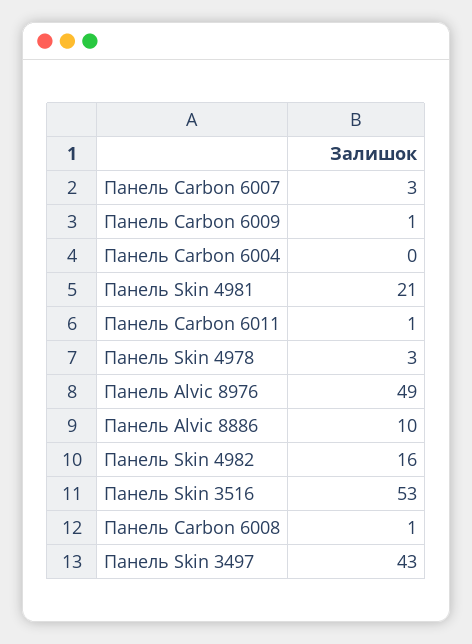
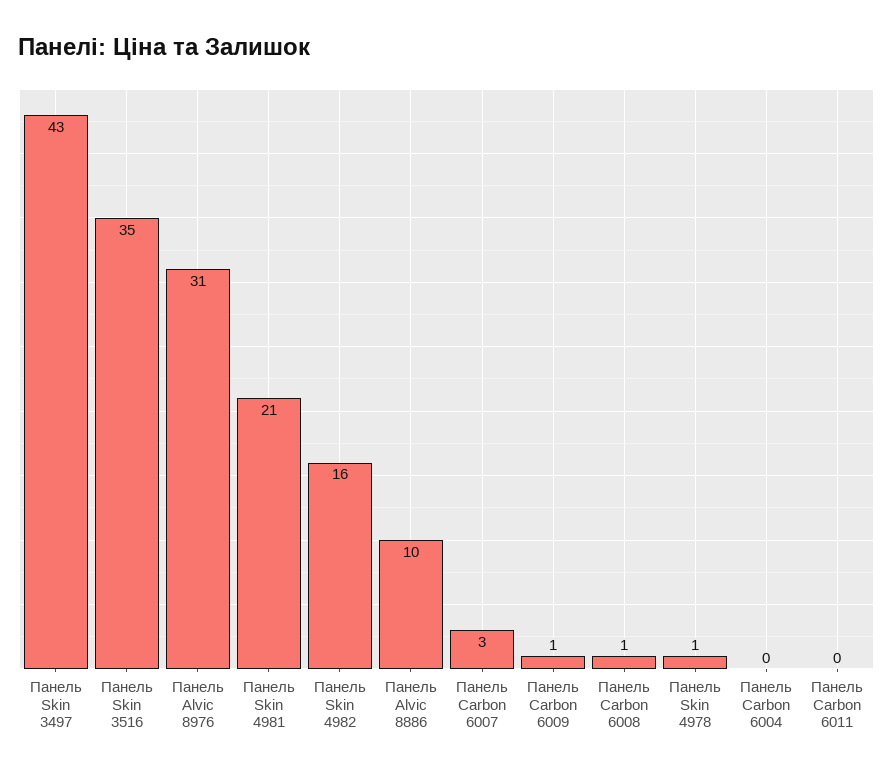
  {
    "Панель Carbon 6007": 3,
    "Панель Carbon 6009": 1,
    "Панель Carbon 6004": 0,
    "Панель Skin 4981": 21,
-   "Панель Carbon 6011": 1,
+   "Панель Carbon 6011": 0,
-   "Панель Skin 4978": 3,
+   "Панель Skin 4978": 1,
-   "Панель Alvic 8976": 49,
+   "Панель Alvic 8976": 31,
    "Панель Alvic 8886": 10,
    "Панель Skin 4982": 16,
-   "Панель Skin 3516": 53,
+   "Панель Skin 3516": 35,
    "Панель Carbon 6008": 1,
    "Панель Skin 3497": 43
  }

